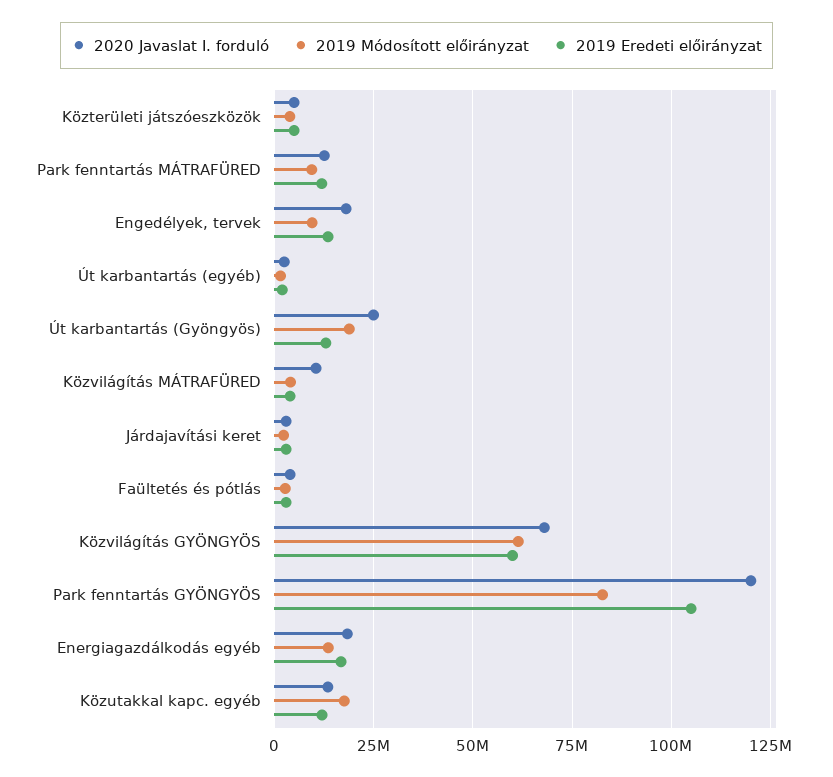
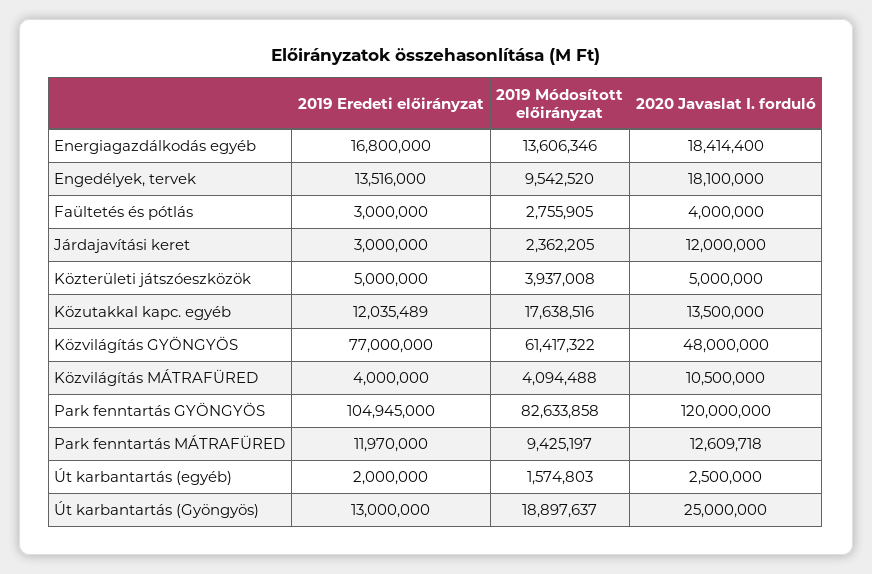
  {
    "2020 Javaslat I. forduló": {
      "Közterületi játszóeszközök": 5000000,
      "Park fenntartás MÁTRAFÜRED": 12609718,
      "Engedélyek, tervek": 18100000,
      "Út karbantartás (egyéb)": 2500000,
      "Út karbantartás (Gyöngyös)": 25000000,
      "Közvilágítás MÁTRAFÜRED": 10500000,
-     "Járdajavítási keret": 2500000,
+     "Járdajavítási keret": 12000000,
      "Faültetés és pótlás": 4000000,
-     "Közvilágítás GYÖNGYÖS": 67500000,
+     "Közvilágítás GYÖNGYÖS": 48000000,
      "Park fenntartás GYÖNGYÖS": 120000000,
      "Energiagazdálkodás egyéb": 18414400,
      "Közutakkal kapc. egyéb": 13500000
    },
    "2019 Módosított előirányzat": {
      "Közterületi játszóeszközök": 3937008,
      "Park fenntartás MÁTRAFÜRED": 9425197,
      "Engedélyek, tervek": 9542520,
      "Út karbantartás (egyéb)": 1574803,
      "Út karbantartás (Gyöngyös)": 18897637,
      "Közvilágítás MÁTRAFÜRED": 4094488,
      "Járdajavítási keret": 2362205,
      "Faültetés és pótlás": 2755905,
      "Közvilágítás GYÖNGYÖS": 61417322,
      "Park fenntartás GYÖNGYÖS": 82633858,
      "Energiagazdálkodás egyéb": 13606346,
      "Közutakkal kapc. egyéb": 17638516
    },
    "2019 Eredeti előirányzat": {
      "Közterületi játszóeszközök": 5000000,
      "Park fenntartás MÁTRAFÜRED": 11970000,
      "Engedélyek, tervek": 13516000,
      "Út karbantartás (egyéb)": 2000000,
      "Út karbantartás (Gyöngyös)": 13000000,
      "Közvilágítás MÁTRAFÜRED": 4000000,
      "Járdajavítási keret": 3000000,
      "Faültetés és pótlás": 3000000,
-     "Közvilágítás GYÖNGYÖS": 60000000,
+     "Közvilágítás GYÖNGYÖS": 77000000,
      "Park fenntartás GYÖNGYÖS": 104945000,
      "Energiagazdálkodás egyéb": 16800000,
      "Közutakkal kapc. egyéb": 12035489
    }
  }

